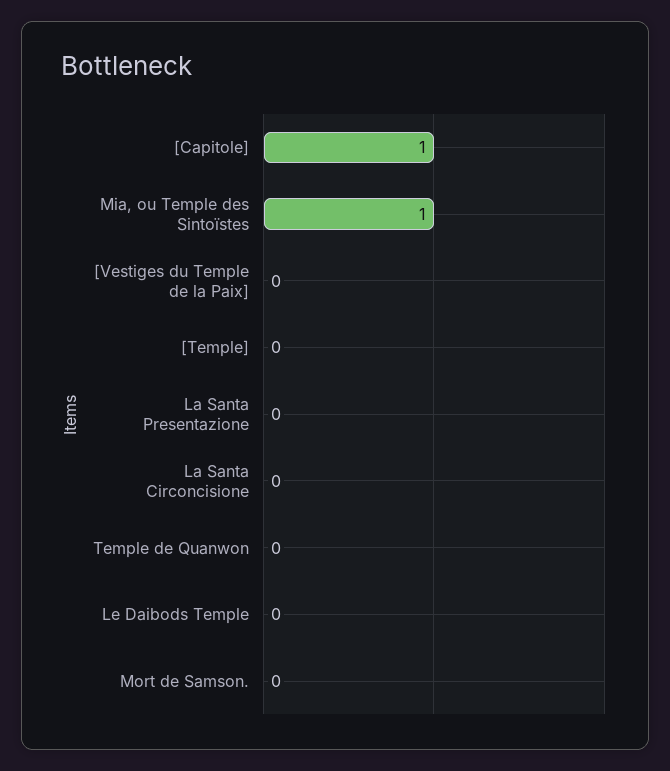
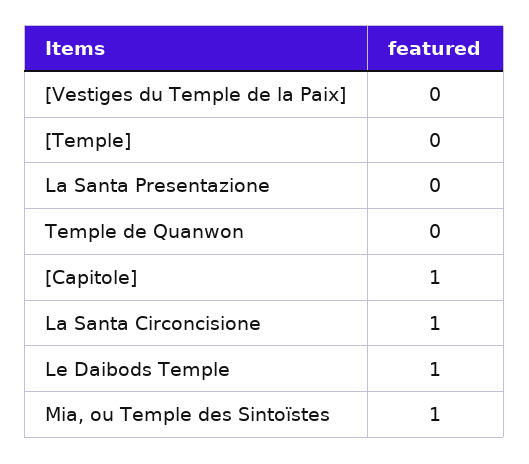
  {
    "[Capitole]": 1,
    "Mia, ou Temple des Sintoïstes": 1,
    "[Vestiges du Temple de la Paix]": 0,
    "[Temple]": 0,
    "La Santa Presentazione": 0,
-   "La Santa Circoncisione": 0,
+   "La Santa Circoncisione": 1,
    "Temple de Quanwon": 0,
-   "Le Daibods Temple": 0,
+   "Le Daibods Temple": 1
-   "Mort de Samson.": 0
  }

